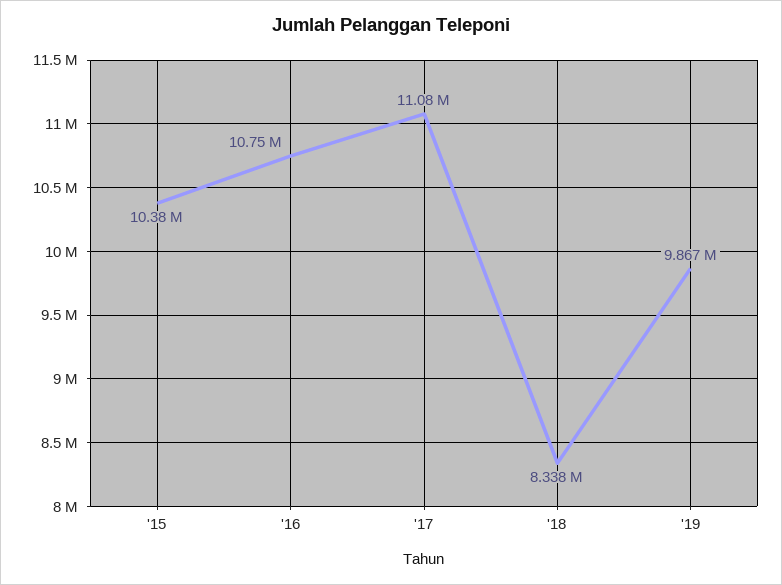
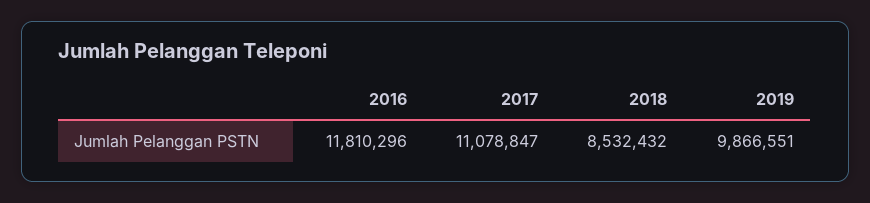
  {
-   "'15": 10380000,
-   "'16": 10750000,
+   "'16": 11810296,
    "'17": 11078847,
-   "'18": 8338000,
+   "'18": 8532432,
    "'19": 9866551
  }

